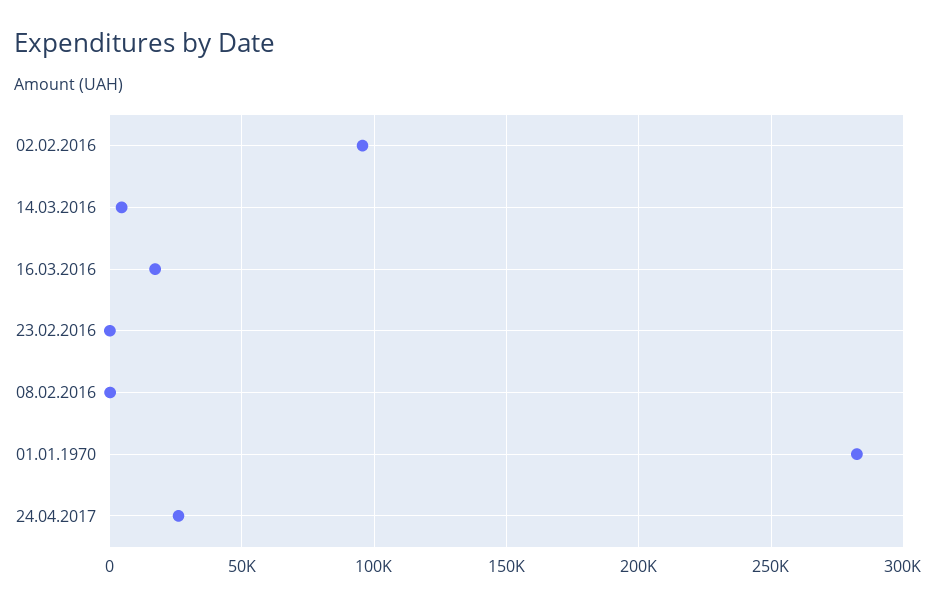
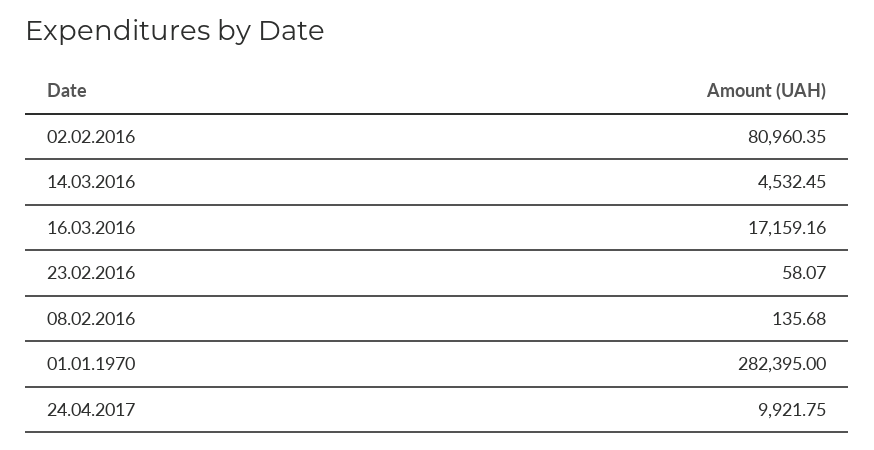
  {
-   "02.02.2016": 95000,
+   "02.02.2016": 80960.35,
    "14.03.2016": 4532.45,
    "16.03.2016": 17159.16,
    "23.02.2016": 58.07,
    "08.02.2016": 135.68,
    "01.01.1970": 282395,
-   "24.04.2017": 25000
+   "24.04.2017": 9921.75
  }

